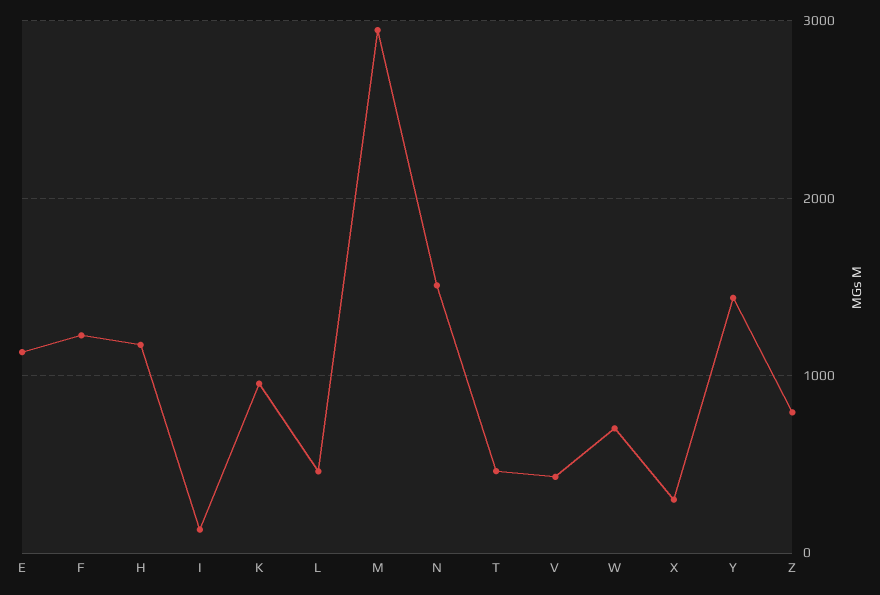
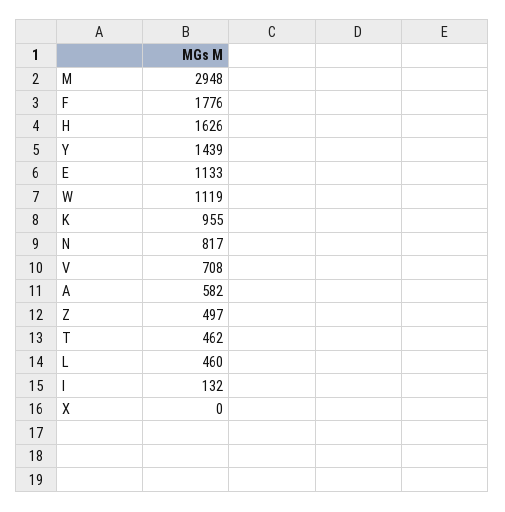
  {
    "E": 1133,
-   "F": 1200,
+   "F": 1776,
-   "H": 1200,
+   "H": 1626,
    "I": 132,
    "K": 955,
    "L": 460,
    "M": 2948,
-   "N": 1500,
+   "N": 817,
    "T": 462,
-   "V": 400,
+   "V": 708,
-   "W": 700,
+   "W": 1119,
-   "X": 300,
+   "X": 0,
    "Y": 1439,
-   "Z": 800
+   "Z": 497,
+   "A": 582
  }

